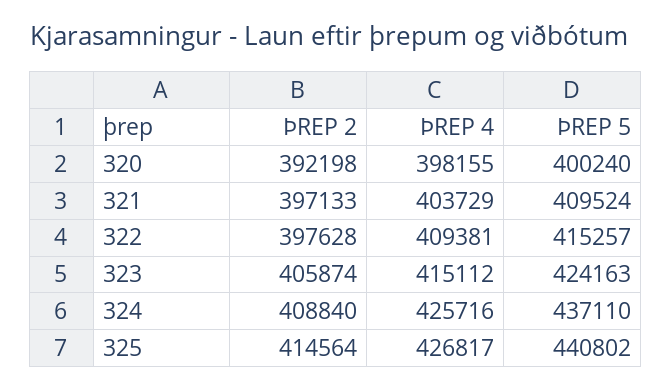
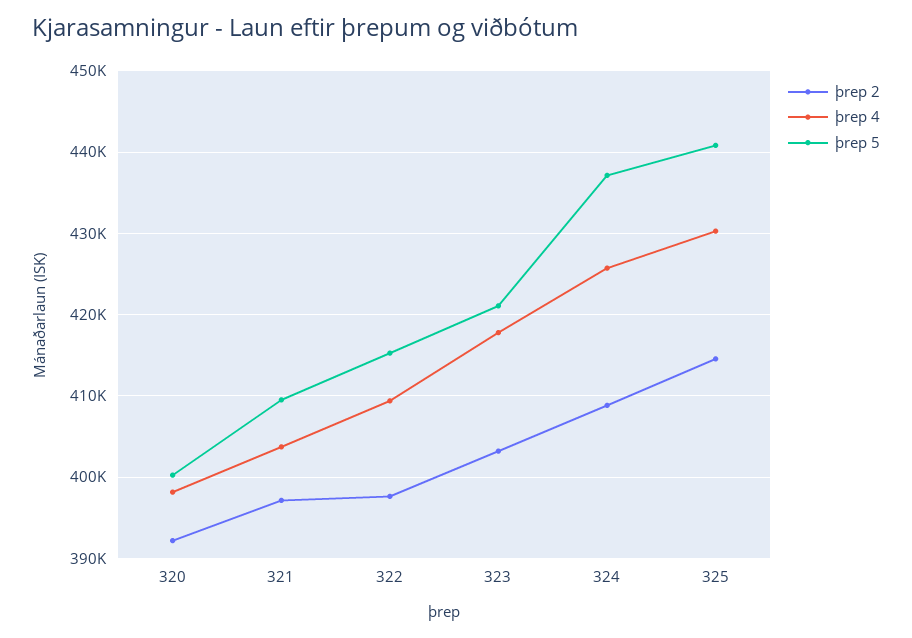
  {
    "ÞREP 2": {
      "320": 392198,
      "321": 397133,
      "322": 397628,
-     "323": 405874,
+     "323": 403000,
      "324": 408840,
      "325": 414564
    },
    "ÞREP 4": {
      "320": 398155,
      "321": 403729,
      "322": 409381,
-     "323": 415112,
+     "323": 418000,
      "324": 425716,
-     "325": 426817
+     "325": 430000
    },
    "ÞREP 5": {
      "320": 400240,
      "321": 409524,
      "322": 415257,
-     "323": 424163,
+     "323": 421000,
      "324": 437110,
      "325": 440802
    }
  }

